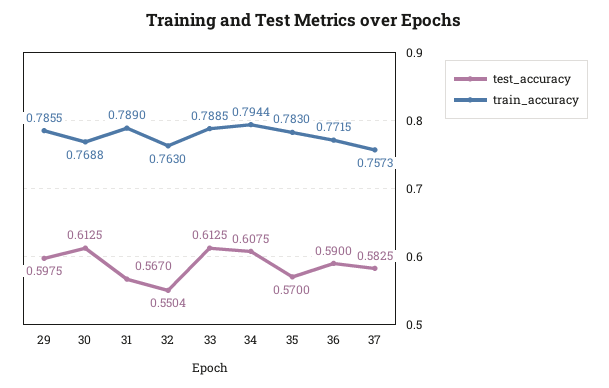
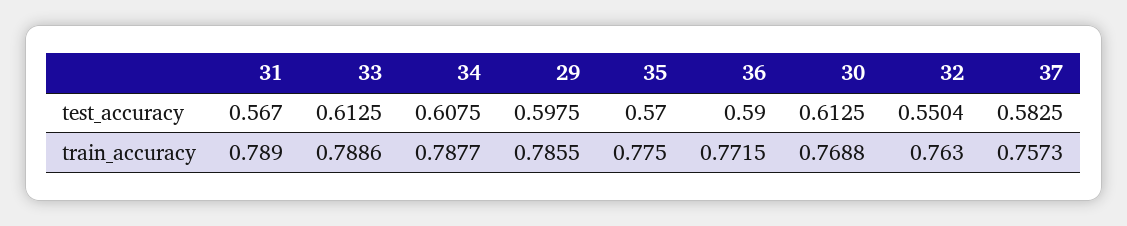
  {
    "test_accuracy": {
      "29": 0.5975,
      "30": 0.6125,
      "31": 0.567,
      "32": 0.5504,
      "33": 0.6125,
      "34": 0.6075,
      "35": 0.57,
      "36": 0.59,
      "37": 0.5825
    },
    "train_accuracy": {
      "29": 0.7855,
      "30": 0.7688,
      "31": 0.789,
      "32": 0.763,
-     "33": 0.7885,
+     "33": 0.7886,
-     "34": 0.7944,
+     "34": 0.7877,
-     "35": 0.783,
+     "35": 0.775,
      "36": 0.7715,
      "37": 0.7573
    }
  }

